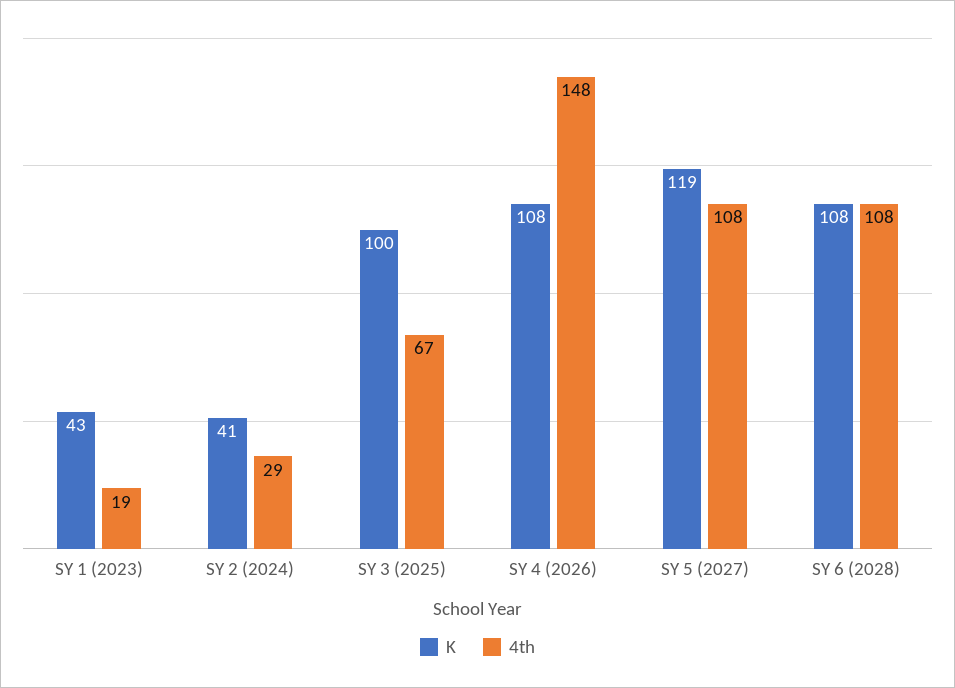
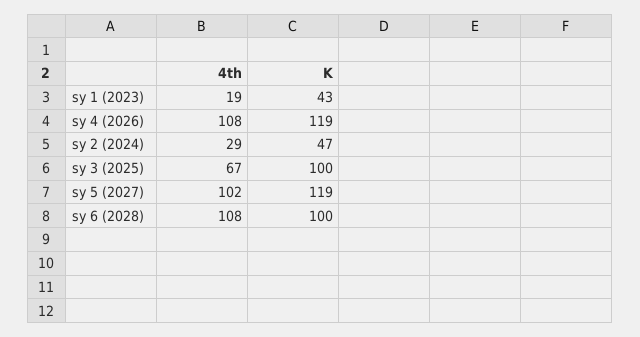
  {
    "K": {
      "SY 1 (2023)": 43,
-     "SY 2 (2024)": 41,
+     "SY 2 (2024)": 47,
      "SY 3 (2025)": 100,
-     "SY 4 (2026)": 108,
+     "SY 4 (2026)": 119,
      "SY 5 (2027)": 119,
-     "SY 6 (2028)": 108
+     "SY 6 (2028)": 100
    },
    "4th": {
      "SY 1 (2023)": 19,
      "SY 2 (2024)": 29,
      "SY 3 (2025)": 67,
-     "SY 4 (2026)": 148,
+     "SY 4 (2026)": 108,
-     "SY 5 (2027)": 108,
+     "SY 5 (2027)": 102,
      "SY 6 (2028)": 108
    }
  }

